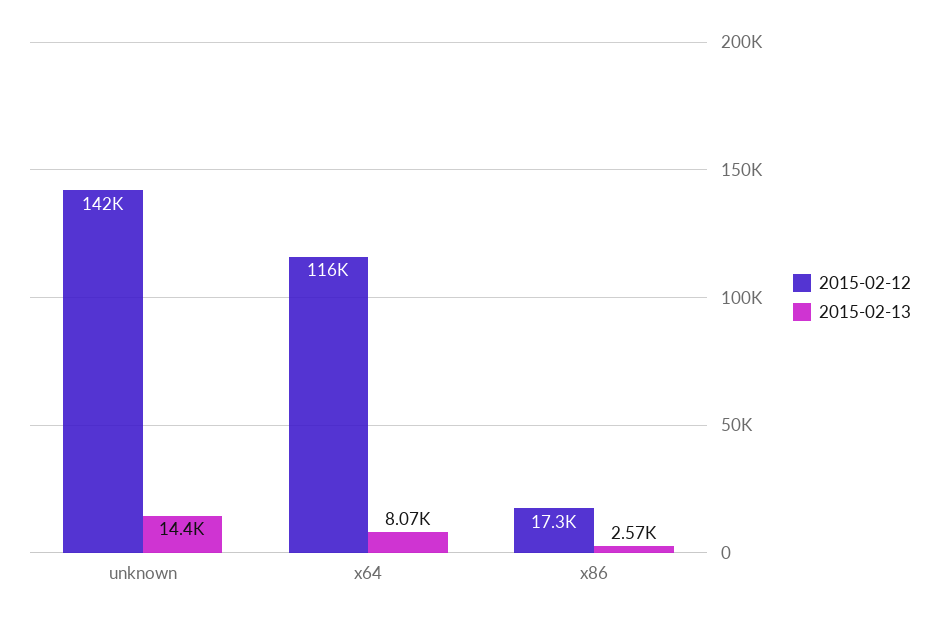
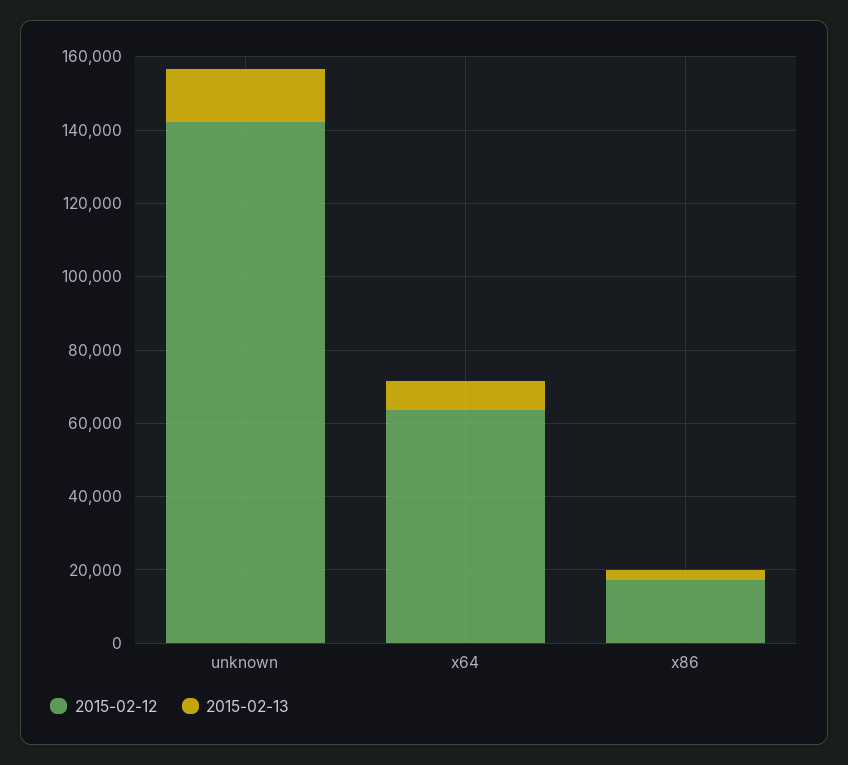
  {
    "2015-02-12": {
      "unknown": 142000,
-     "x64": 116000,
+     "x64": 65000,
      "x86": 17300
    },
    "2015-02-13": {
      "unknown": 14400,
      "x64": 8070,
      "x86": 2570
    }
  }

